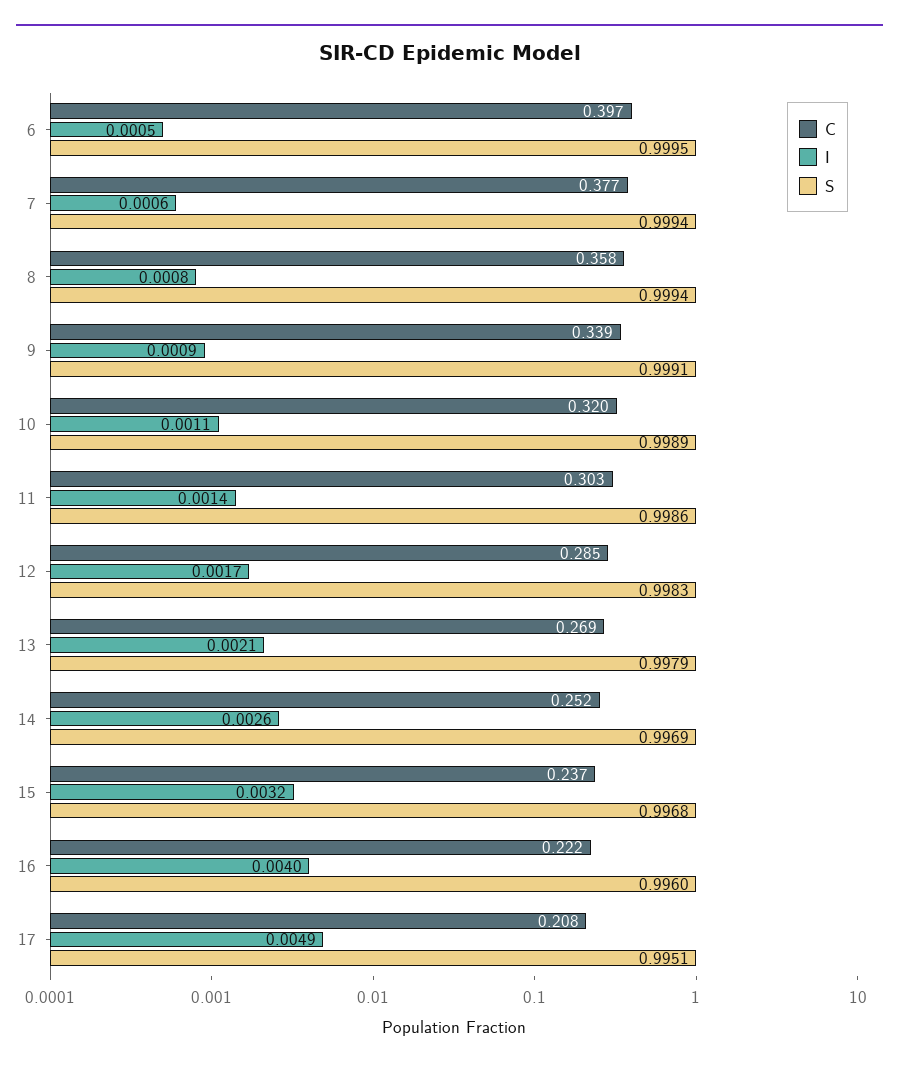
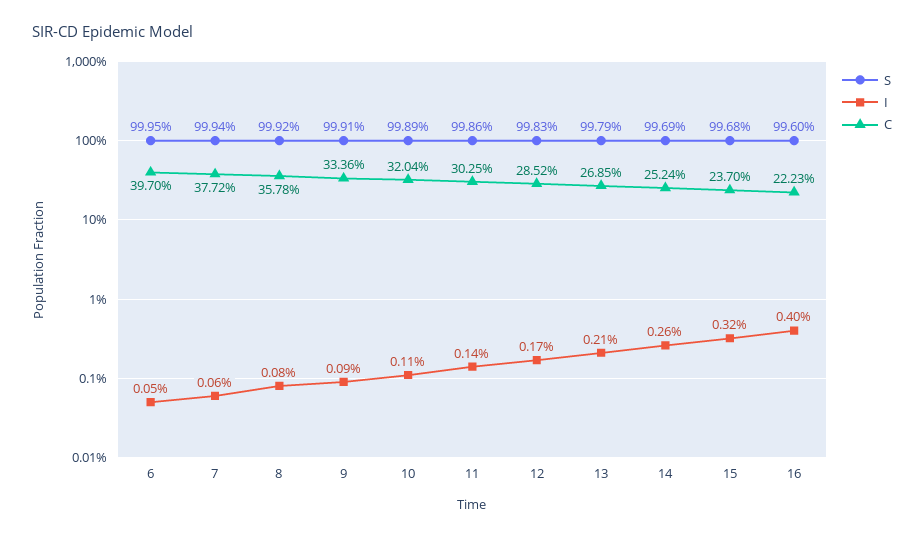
  {
    "C": {
      "6": 0.397,
      "7": 0.3772,
      "8": 0.3578,
-     "9": 0.339,
+     "9": 0.3336,
      "10": 0.3204,
      "11": 0.3025,
      "12": 0.2852,
      "13": 0.2685,
      "14": 0.2524,
      "15": 0.237,
-     "16": 0.2223,
+     "16": 0.2223
-     "17": 0.208
    },
    "I": {
      "6": 0.0005,
      "7": 0.0006,
      "8": 0.0008,
      "9": 0.0009,
      "10": 0.0011,
      "11": 0.0014,
      "12": 0.0017,
      "13": 0.0021,
      "14": 0.0026,
      "15": 0.0032,
-     "16": 0.004,
+     "16": 0.004
-     "17": 0.0049
    },
    "S": {
      "6": 0.9995,
      "7": 0.9994,
-     "8": 0.9994,
+     "8": 0.9992,
      "9": 0.9991,
      "10": 0.9989,
      "11": 0.9986,
      "12": 0.9983,
      "13": 0.9979,
      "14": 0.9969,
      "15": 0.9968,
-     "16": 0.996,
+     "16": 0.996
-     "17": 0.9951
    }
  }

